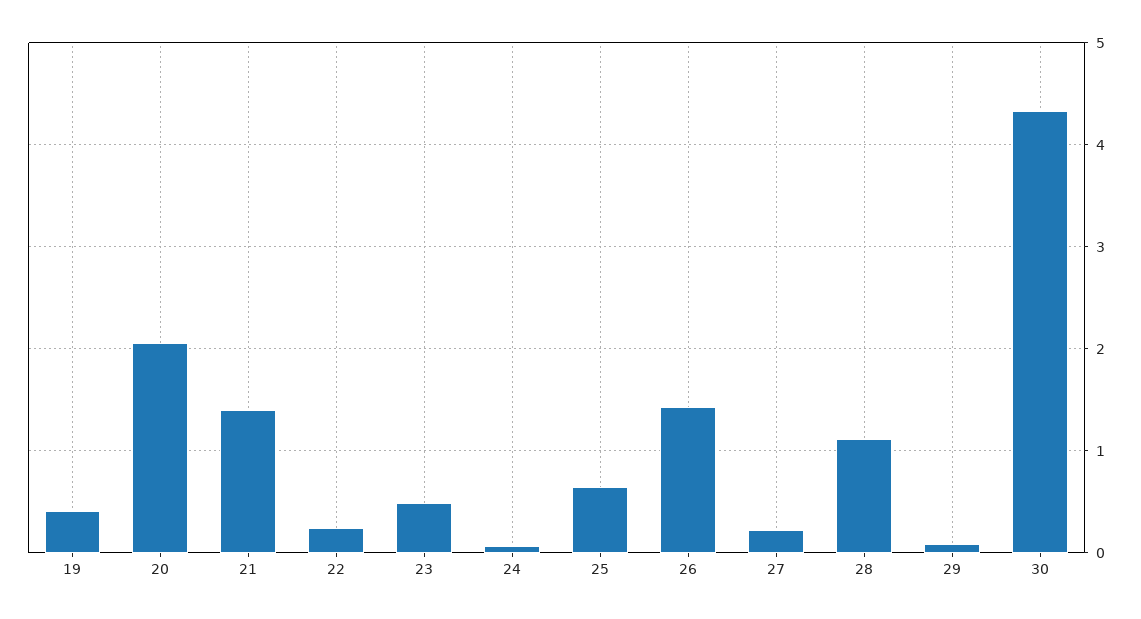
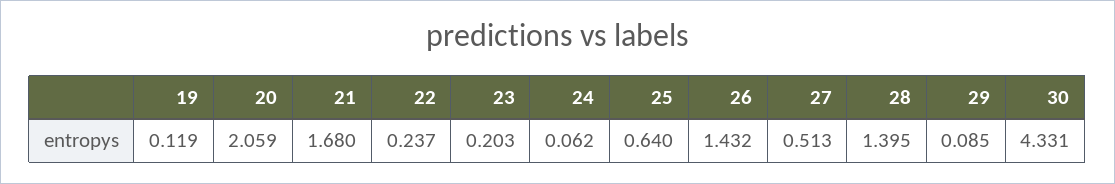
  {
-   "19": 0.4,
+   "19": 0.119,
    "20": 2.059,
-   "21": 1.4,
+   "21": 1.68,
    "22": 0.237,
-   "23": 0.5,
+   "23": 0.203,
    "24": 0.062,
    "25": 0.64,
    "26": 1.432,
-   "27": 0.2,
+   "27": 0.513,
-   "28": 1.1,
+   "28": 1.395,
    "29": 0.085,
    "30": 4.331
  }

